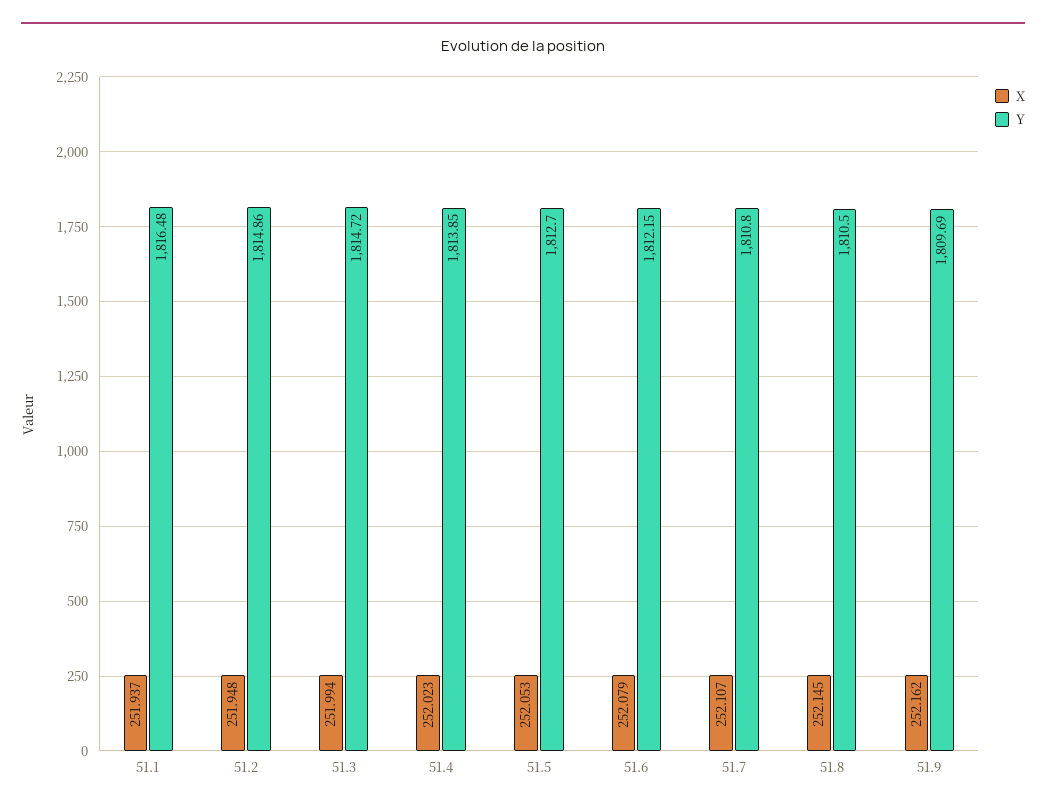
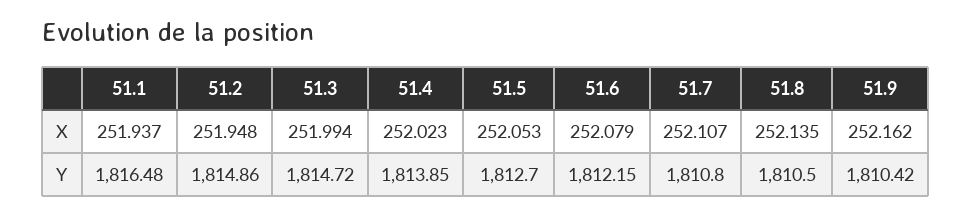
  {
    "X": {
      "51.1": 251.937,
      "51.2": 251.948,
      "51.3": 251.994,
      "51.4": 252.023,
      "51.5": 252.053,
      "51.6": 252.079,
      "51.7": 252.107,
-     "51.8": 252.145,
+     "51.8": 252.135,
      "51.9": 252.162
    },
    "Y": {
      "51.1": 1816.48,
      "51.2": 1814.86,
      "51.3": 1814.72,
      "51.4": 1813.85,
      "51.5": 1812.7,
      "51.6": 1812.15,
      "51.7": 1810.8,
      "51.8": 1810.5,
-     "51.9": 1809.69
+     "51.9": 1810.42
    }
  }

